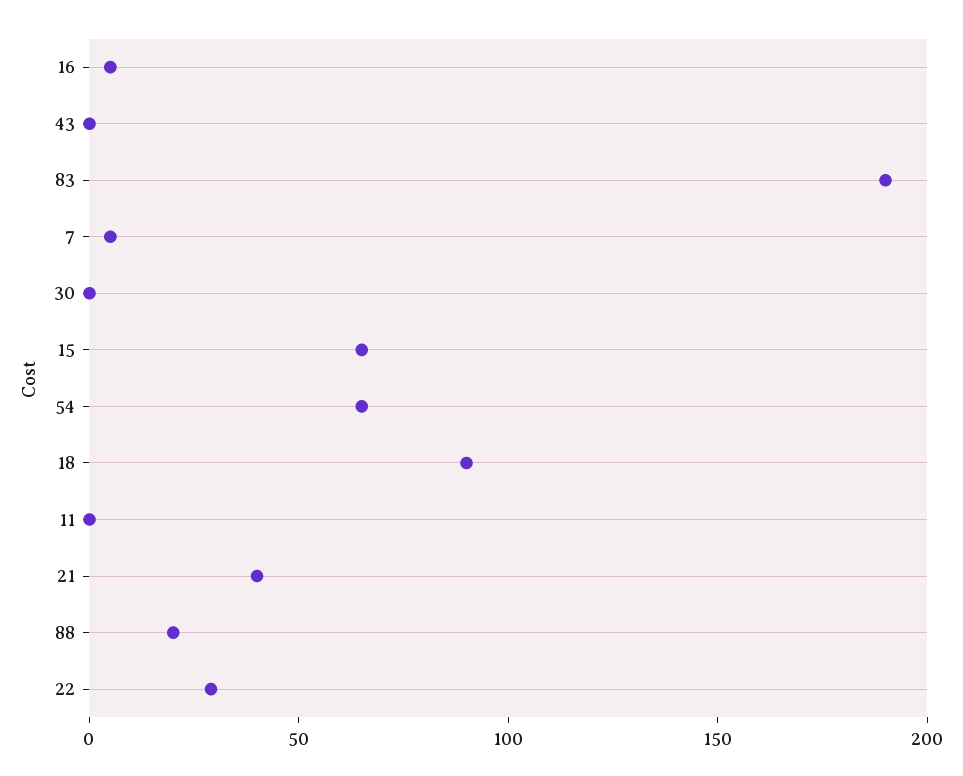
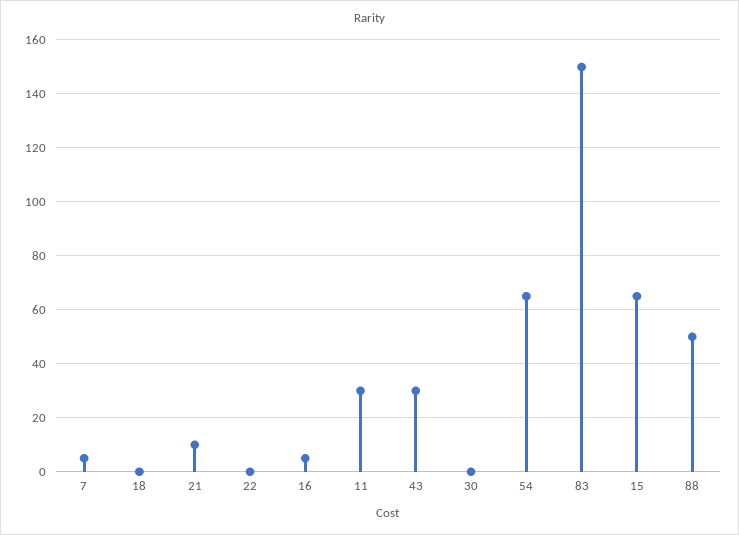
  {
    "16": 5,
-   "43": 0,
+   "43": 30,
-   "83": 190,
+   "83": 150,
    "7": 5,
    "30": 0,
    "15": 65,
    "54": 65,
-   "18": 90,
+   "18": 0,
-   "11": 0,
+   "11": 30,
-   "21": 40,
+   "21": 10,
-   "88": 20,
+   "88": 50,
-   "22": 30
+   "22": 0
  }

